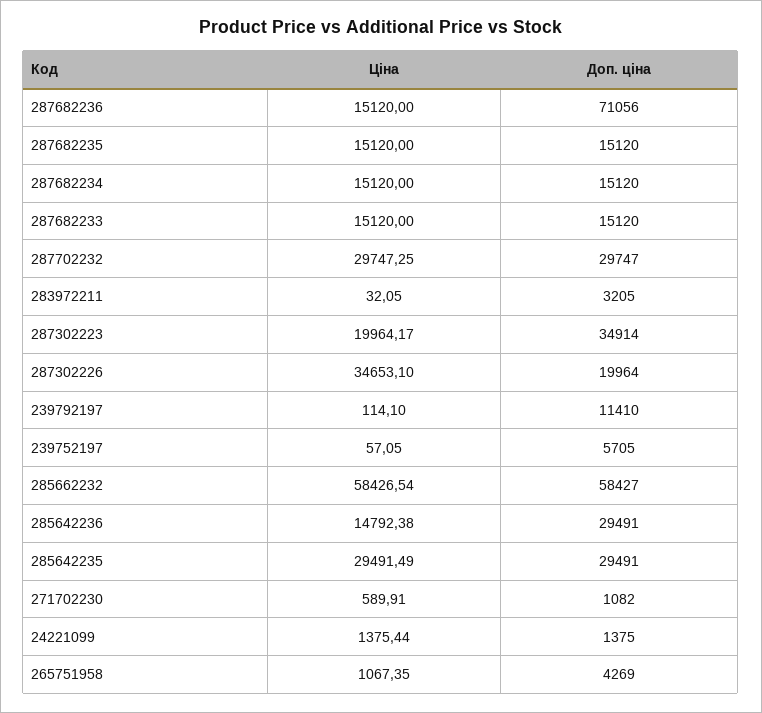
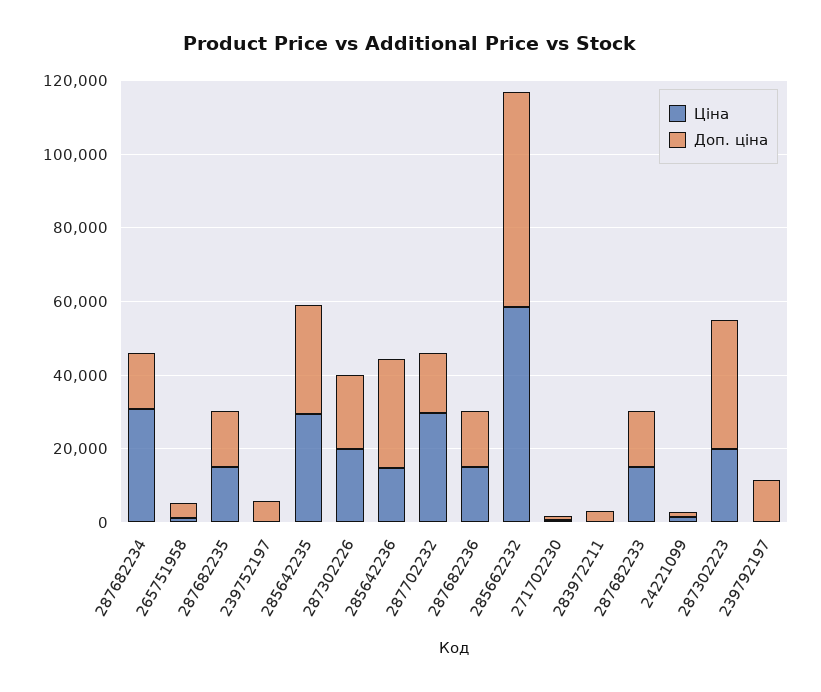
  {
    "Ціна": {
      "287682236": 15120,
      "287682235": 15120,
-     "287682234": 15120,
+     "287682234": 30000,
      "287682233": 15120,
      "287702232": 29747.25,
      "283972211": 32.05,
      "287302223": 19964.17,
-     "287302226": 34653.1,
+     "287302226": 20000,
      "239792197": 114.1,
      "239752197": 57.05,
      "285662232": 58426.54,
      "285642236": 14792.38,
      "285642235": 29491.49,
      "271702230": 589.91,
      "24221099": 1375.44,
      "265751958": 1067.35
    },
    "Доп. ціна": {
-     "287682236": 71056,
+     "287682236": 15000,
      "287682235": 15120,
      "287682234": 15120,
      "287682233": 15120,
-     "287702232": 29747,
+     "287702232": 15000,
      "283972211": 3205,
      "287302223": 34914,
      "287302226": 19964,
      "239792197": 11410,
      "239752197": 5705,
      "285662232": 58427,
      "285642236": 29491,
      "285642235": 29491,
      "271702230": 1082,
      "24221099": 1375,
      "265751958": 4269
    }
  }

